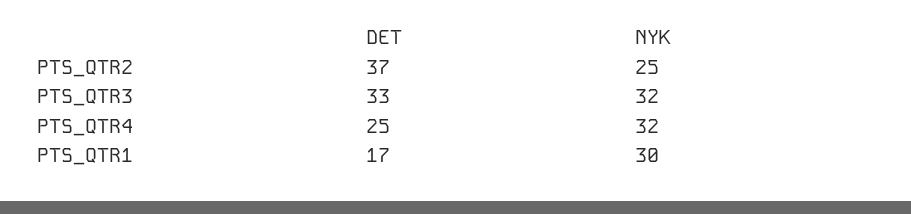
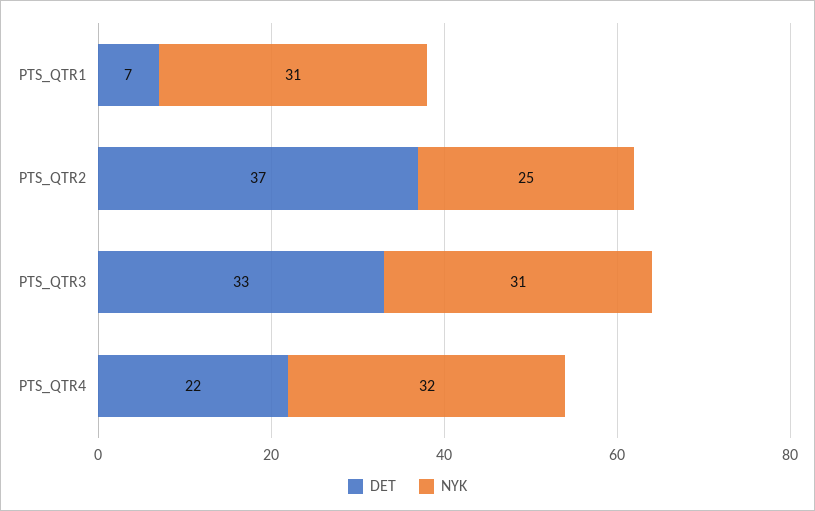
  {
    "DET": {
      "PTS_QTR2": 37,
      "PTS_QTR3": 33,
-     "PTS_QTR4": 25,
+     "PTS_QTR4": 22,
-     "PTS_QTR1": 17
+     "PTS_QTR1": 7
    },
    "NYK": {
      "PTS_QTR2": 25,
-     "PTS_QTR3": 32,
+     "PTS_QTR3": 31,
      "PTS_QTR4": 32,
-     "PTS_QTR1": 30
+     "PTS_QTR1": 31
    }
  }

